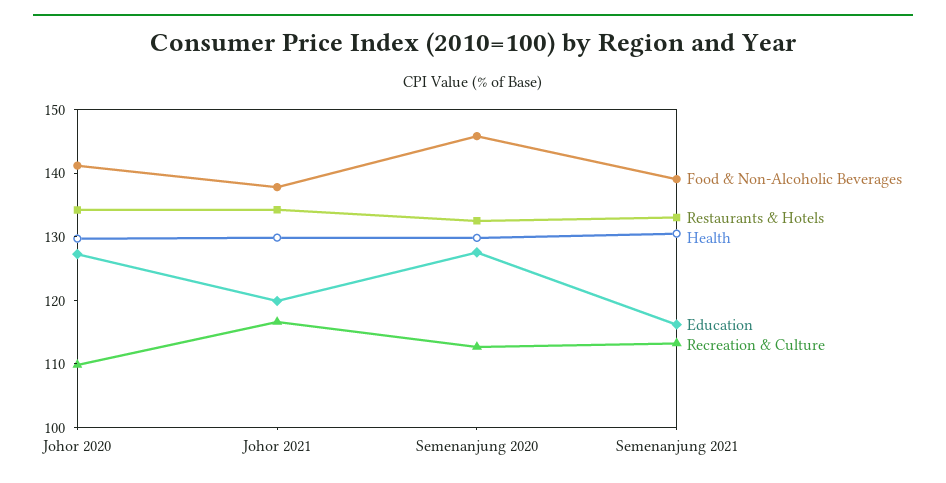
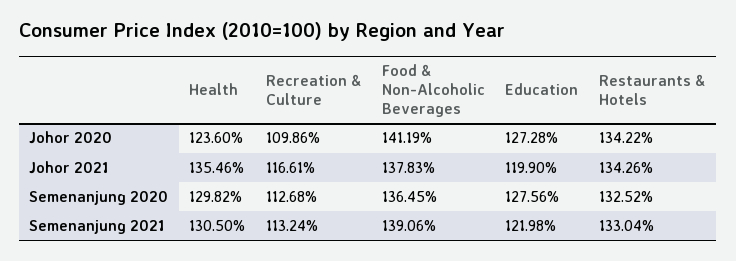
  {
    "Food & Non-Alcoholic Beverages": {
      "Johor 2020": 141.19,
      "Johor 2021": 137.83,
-     "Semenanjung 2020": 146,
+     "Semenanjung 2020": 136.45,
      "Semenanjung 2021": 139.06
    },
    "Restaurants & Hotels": {
      "Johor 2020": 134.22,
      "Johor 2021": 134.26,
      "Semenanjung 2020": 132.52,
      "Semenanjung 2021": 133.04
    },
    "Health": {
-     "Johor 2020": 130,
+     "Johor 2020": 123.6,
-     "Johor 2021": 130,
+     "Johor 2021": 135.46,
      "Semenanjung 2020": 129.82,
      "Semenanjung 2021": 130.5
    },
    "Education": {
      "Johor 2020": 127.28,
      "Johor 2021": 119.9,
      "Semenanjung 2020": 127.56,
-     "Semenanjung 2021": 116
+     "Semenanjung 2021": 121.98
    },
    "Recreation & Culture": {
      "Johor 2020": 109.86,
      "Johor 2021": 116.61,
      "Semenanjung 2020": 112.68,
      "Semenanjung 2021": 113.24
    }
  }

